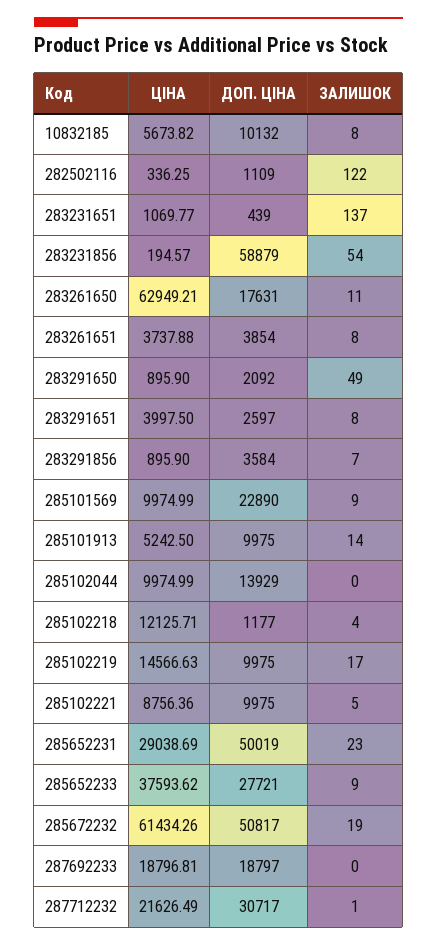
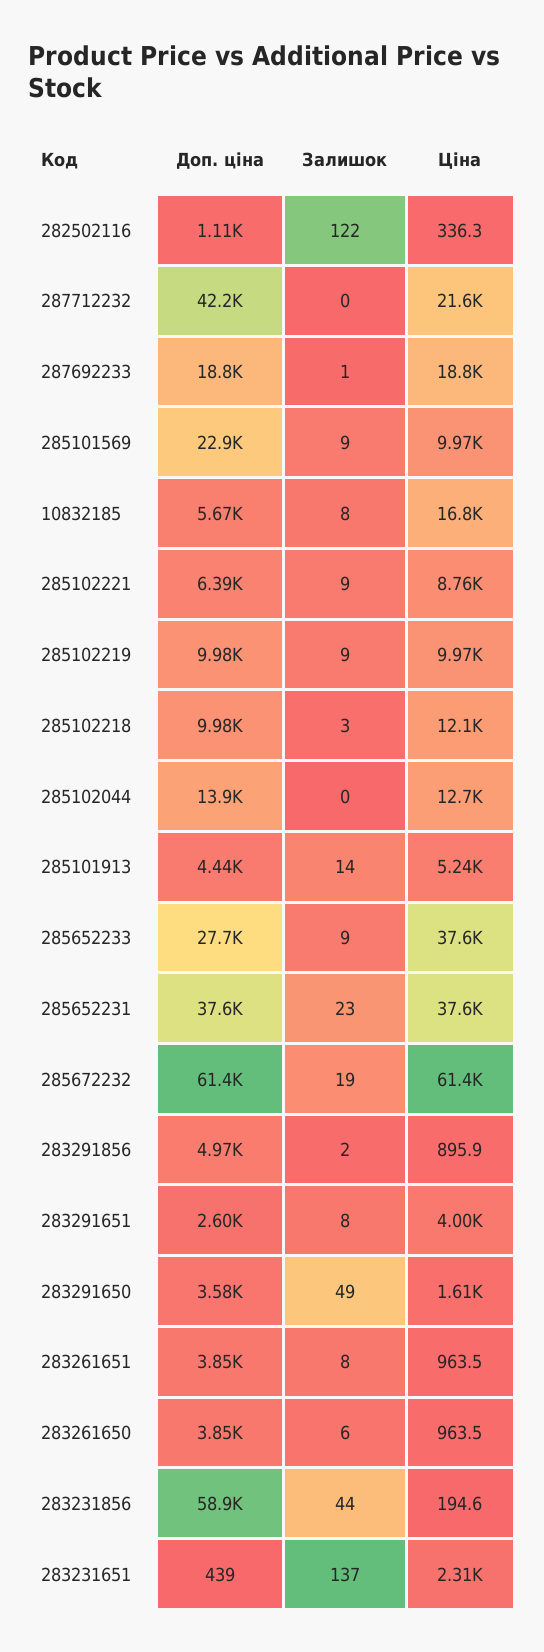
  {
    "ЦІНА": {
-     "10832185": 5673.82,
+     "10832185": 16800,
      "282502116": 336.25,
-     "283231651": 1069.77,
+     "283231651": 2310,
      "283231856": 194.57,
-     "283261650": 62949.21,
+     "283261650": 963.5,
-     "283261651": 3737.88,
+     "283261651": 963.5,
-     "283291650": 895.9,
+     "283291650": 1610,
      "283291651": 3997.5,
      "283291856": 895.9,
      "285101569": 9974.99,
      "285101913": 5242.5,
-     "285102044": 9974.99,
+     "285102044": 12700,
      "285102218": 12125.71,
-     "285102219": 14566.63,
+     "285102219": 9970,
      "285102221": 8756.36,
-     "285652231": 29038.69,
+     "285652231": 37600,
      "285652233": 37593.62,
      "285672232": 61434.26,
      "287692233": 18796.81,
      "287712232": 21626.49
    },
    "ДОП. ЦІНА": {
-     "10832185": 10132,
+     "10832185": 5670,
      "282502116": 1109,
      "283231651": 439,
      "283231856": 58879,
-     "283261650": 17631,
+     "283261650": 3850,
      "283261651": 3854,
-     "283291650": 2092,
+     "283291650": 3580,
      "283291651": 2597,
-     "283291856": 3584,
+     "283291856": 4970,
      "285101569": 22890,
-     "285101913": 9975,
+     "285101913": 4440,
      "285102044": 13929,
-     "285102218": 1177,
+     "285102218": 9980,
      "285102219": 9975,
-     "285102221": 9975,
+     "285102221": 6390,
-     "285652231": 50019,
+     "285652231": 37600,
      "285652233": 27721,
-     "285672232": 50817,
+     "285672232": 61400,
      "287692233": 18797,
-     "287712232": 30717
+     "287712232": 42200
    },
    "ЗАЛИШОК": {
      "10832185": 8,
      "282502116": 122,
      "283231651": 137,
-     "283231856": 54,
+     "283231856": 44,
-     "283261650": 11,
+     "283261650": 6,
      "283261651": 8,
      "283291650": 49,
      "283291651": 8,
-     "283291856": 7,
+     "283291856": 2,
      "285101569": 9,
      "285101913": 14,
      "285102044": 0,
-     "285102218": 4,
+     "285102218": 3,
-     "285102219": 17,
+     "285102219": 9,
-     "285102221": 5,
+     "285102221": 9,
      "285652231": 23,
      "285652233": 9,
      "285672232": 19,
-     "287692233": 0,
+     "287692233": 1,
-     "287712232": 1
+     "287712232": 0
    }
  }

